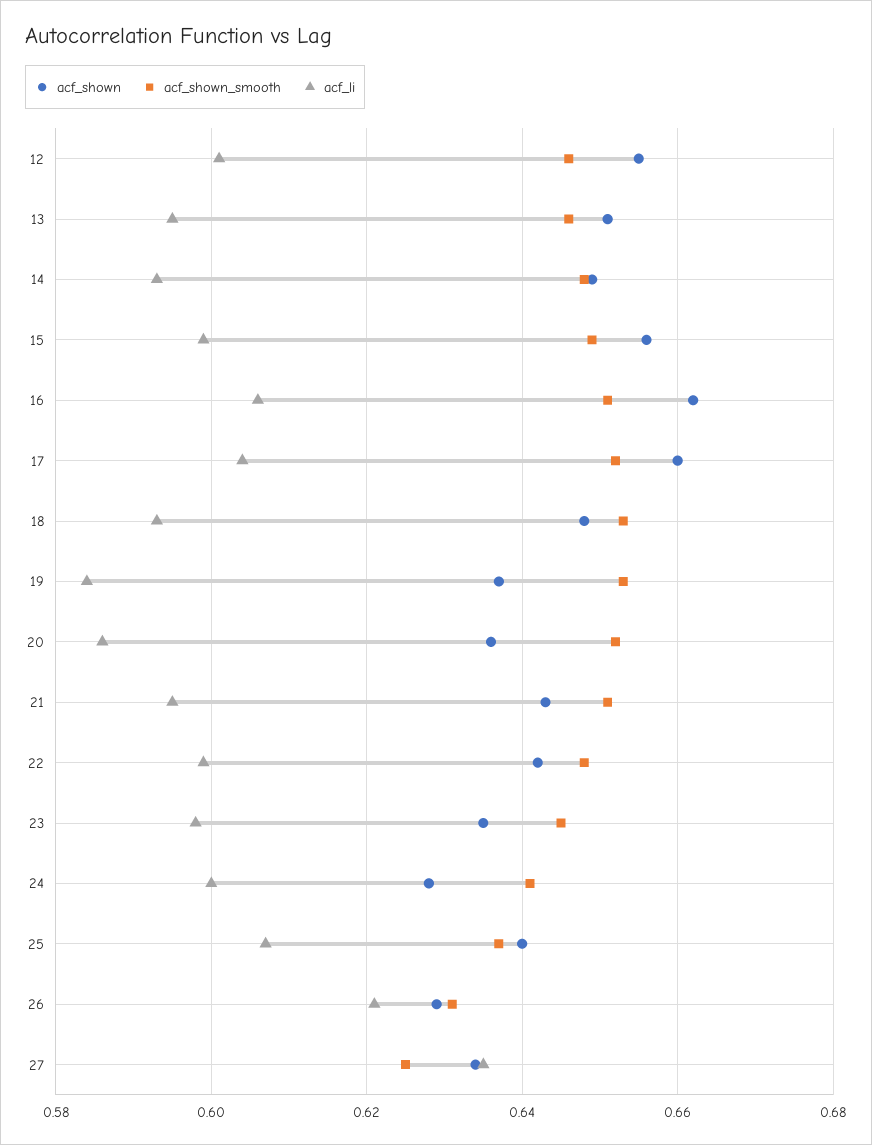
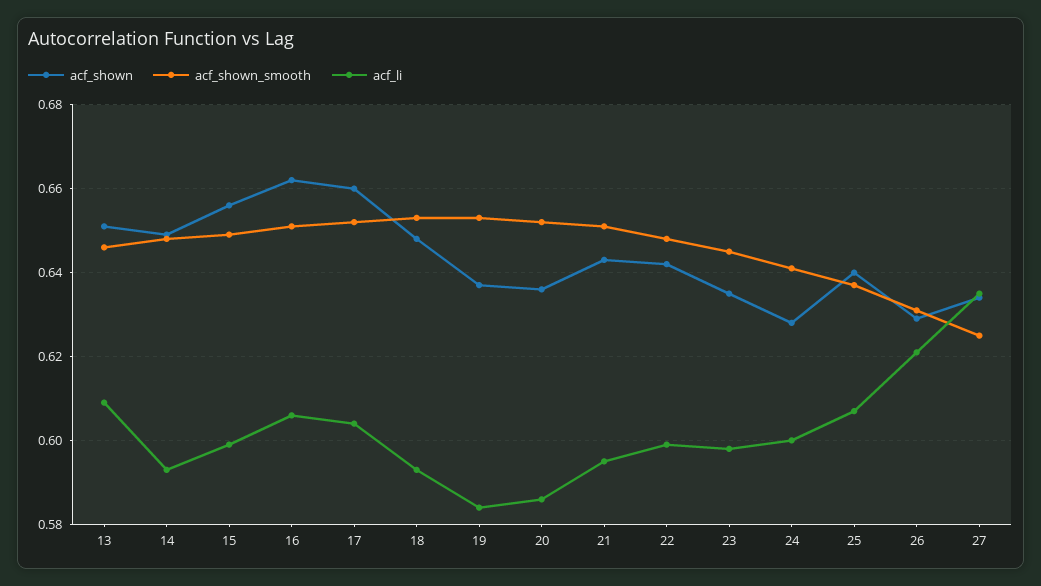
  {
    "acf_shown": {
-     "12": 0.655,
      "13": 0.65,
      "14": 0.65,
      "15": 0.655,
      "16": 0.66,
      "17": 0.66,
      "18": 0.65,
      "19": 0.635,
      "20": 0.635,
      "21": 0.645,
      "22": 0.64,
      "23": 0.635,
      "24": 0.63,
      "25": 0.64,
      "26": 0.63,
      "27": 0.635
    },
    "acf_shown_smooth": {
-     "12": 0.645,
      "13": 0.645,
      "14": 0.65,
      "15": 0.65,
      "16": 0.65,
      "17": 0.65,
      "18": 0.655,
      "19": 0.655,
      "20": 0.65,
      "21": 0.65,
      "22": 0.65,
      "23": 0.645,
      "24": 0.64,
      "25": 0.635,
      "26": 0.63,
      "27": 0.625
    },
    "acf_li": {
-     "12": 0.6,
-     "13": 0.595,
+     "13": 0.61,
      "14": 0.595,
      "15": 0.6,
      "16": 0.605,
      "17": 0.605,
      "18": 0.595,
      "19": 0.585,
      "20": 0.585,
      "21": 0.595,
      "22": 0.6,
      "23": 0.6,
      "24": 0.6,
      "25": 0.605,
      "26": 0.62,
      "27": 0.635
    }
  }

